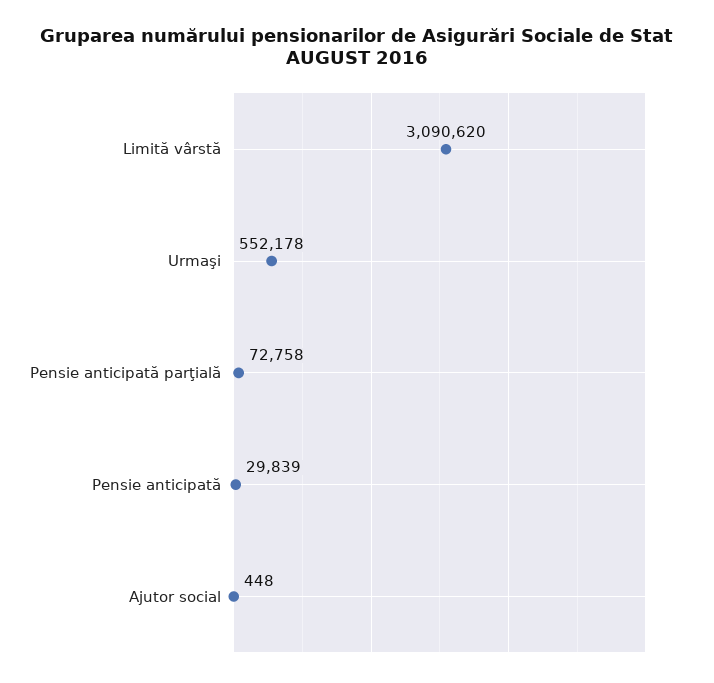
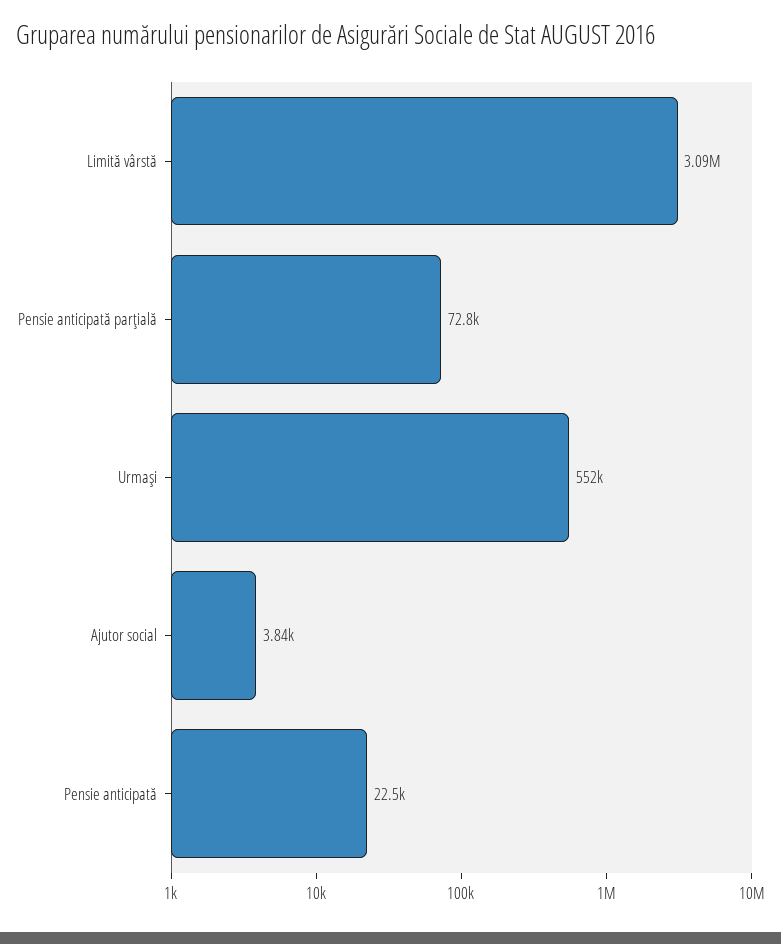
  {
    "Limită vârstă": 3090620,
    "Urmaşi": 552178,
    "Pensie anticipată parţială": 72758,
-   "Pensie anticipată": 29839,
+   "Pensie anticipată": 22500,
-   "Ajutor social": 448
+   "Ajutor social": 3840
  }

